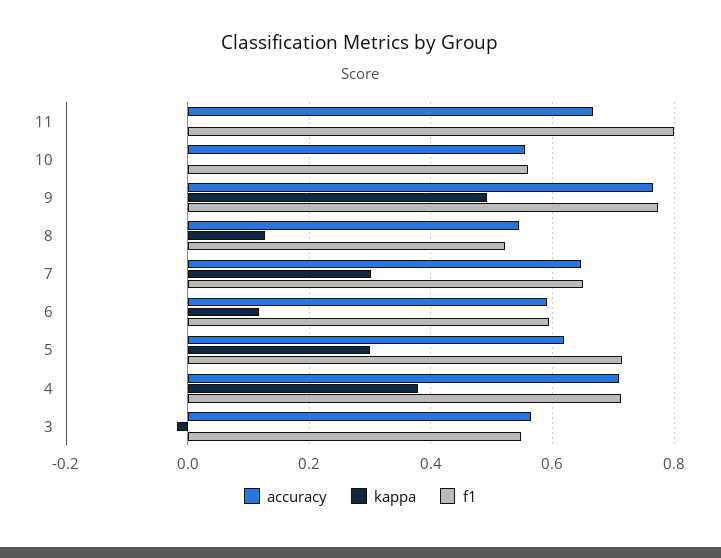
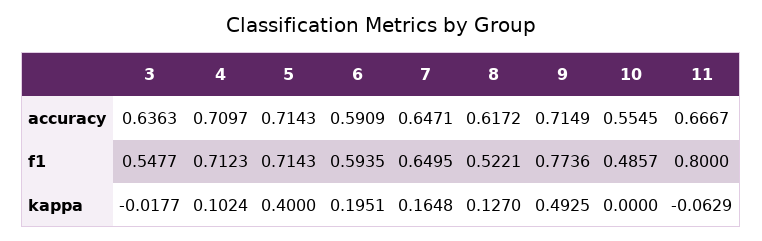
  {
    "accuracy": {
      "11": 0.6667,
      "10": 0.5545,
-     "9": 0.76,
+     "9": 0.7149,
-     "8": 0.54,
+     "8": 0.6172,
      "7": 0.6471,
      "6": 0.5909,
-     "5": 0.62,
+     "5": 0.7143,
      "4": 0.7097,
-     "3": 0.56
+     "3": 0.6363
    },
    "kappa": {
-     "11": 0,
+     "11": -0.0629,
      "10": 0,
      "9": 0.4925,
      "8": 0.127,
-     "7": 0.3,
+     "7": 0.1648,
-     "6": 0.12,
+     "6": 0.1951,
-     "5": 0.3,
+     "5": 0.4,
-     "4": 0.38,
+     "4": 0.1024,
      "3": -0.0177
    },
    "f1": {
      "11": 0.8,
-     "10": 0.56,
+     "10": 0.4857,
      "9": 0.7736,
      "8": 0.5221,
      "7": 0.6495,
      "6": 0.5935,
      "5": 0.7143,
      "4": 0.7123,
      "3": 0.5477
    }
  }

